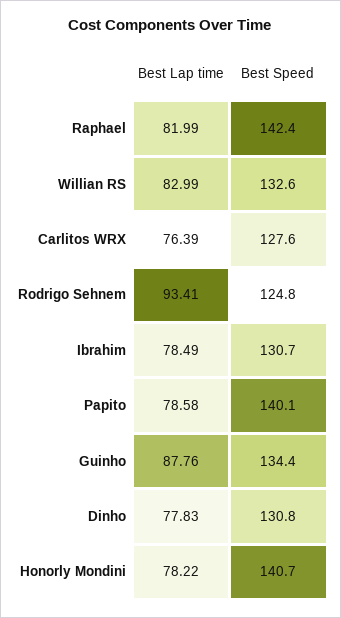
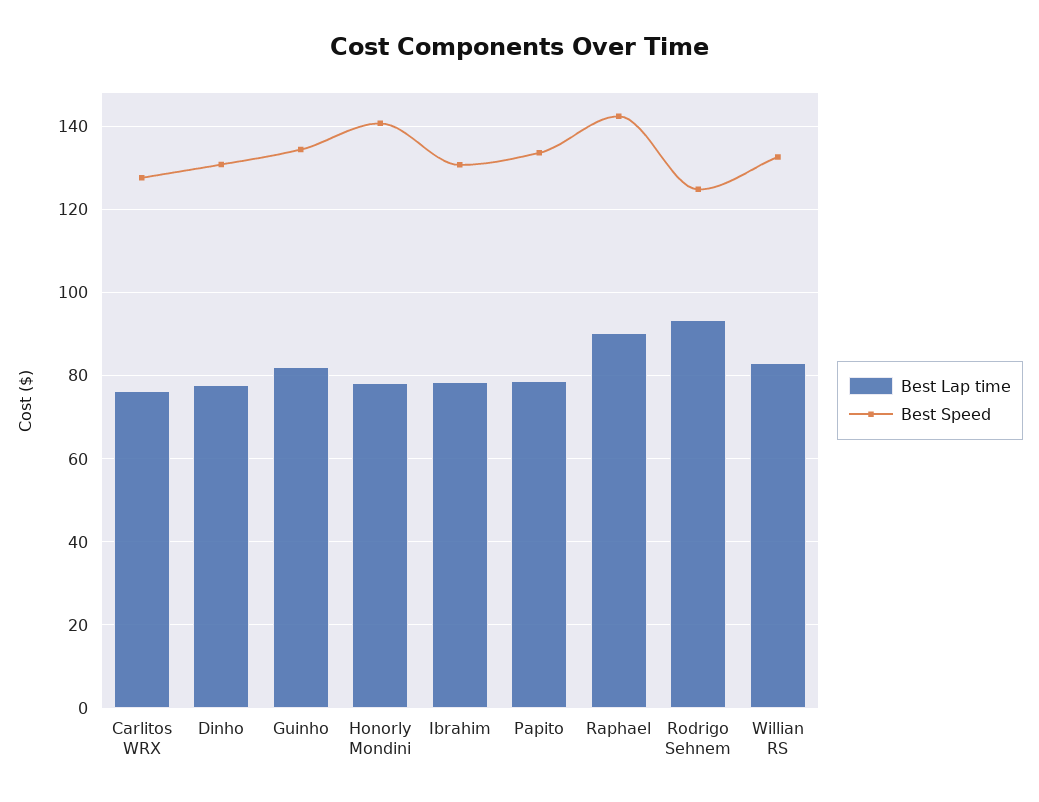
  {
    "Best Lap time": {
-     "Raphael": 81.99,
+     "Raphael": 90,
      "Willian RS": 82.99,
      "Carlitos WRX": 76.39,
      "Rodrigo Sehnem": 93.41,
      "Ibrahim": 78.49,
      "Papito": 78.58,
-     "Guinho": 87.76,
+     "Guinho": 82,
      "Dinho": 77.83,
      "Honorly Mondini": 78.22
    },
    "Best Speed": {
      "Raphael": 142.4,
      "Willian RS": 132.6,
      "Carlitos WRX": 127.6,
      "Rodrigo Sehnem": 124.8,
      "Ibrahim": 130.7,
-     "Papito": 140.1,
+     "Papito": 134,
      "Guinho": 134.4,
      "Dinho": 130.8,
      "Honorly Mondini": 140.7
    }
  }

